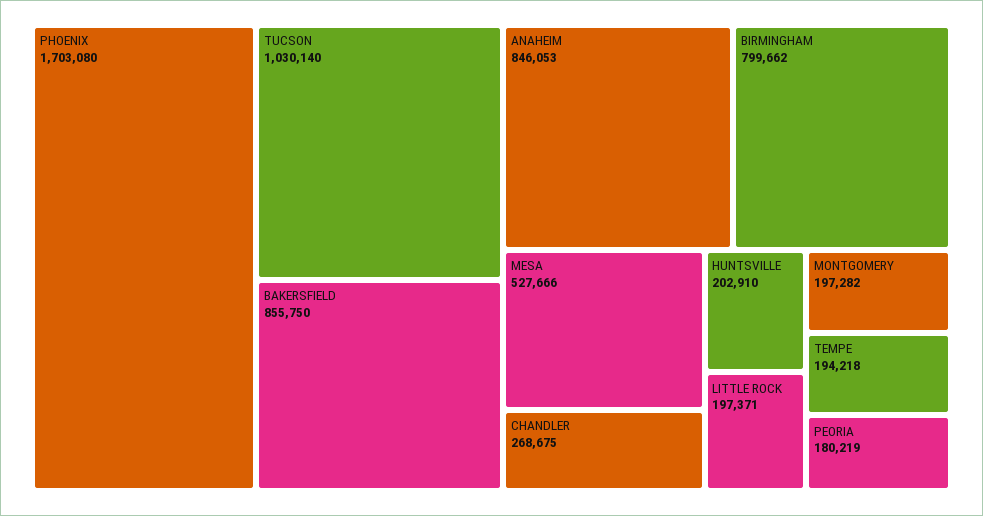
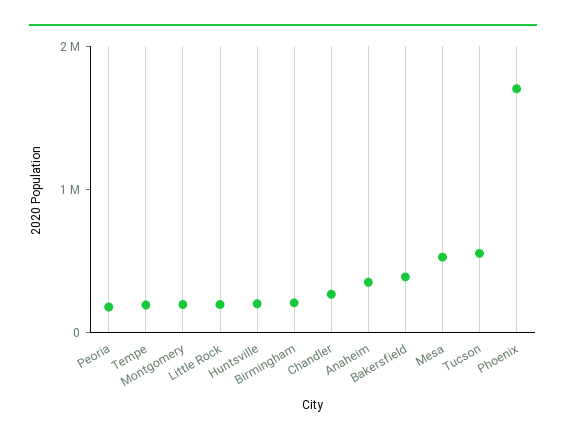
  {
    "PHOENIX": 1703080,
-   "TUCSON": 1030140,
+   "TUCSON": 600000,
-   "BAKERSFIELD": 855750,
+   "BAKERSFIELD": 400000,
-   "ANAHEIM": 846053,
+   "ANAHEIM": 400000,
-   "BIRMINGHAM": 799662,
+   "BIRMINGHAM": 200000,
    "MESA": 527666,
    "CHANDLER": 268675,
    "HUNTSVILLE": 202910,
    "LITTLE ROCK": 197371,
    "MONTGOMERY": 197282,
    "TEMPE": 194218,
    "PEORIA": 180219
  }

